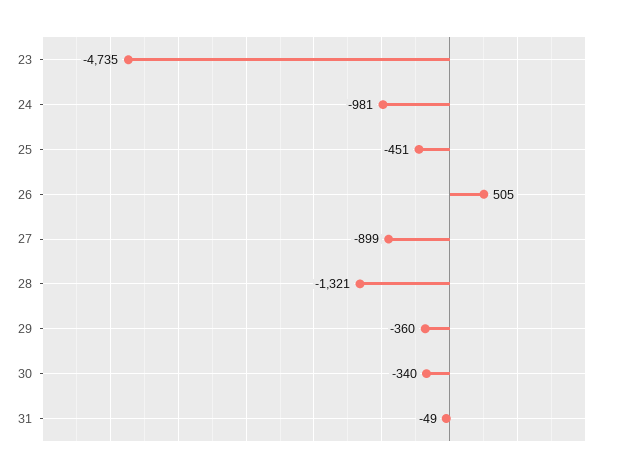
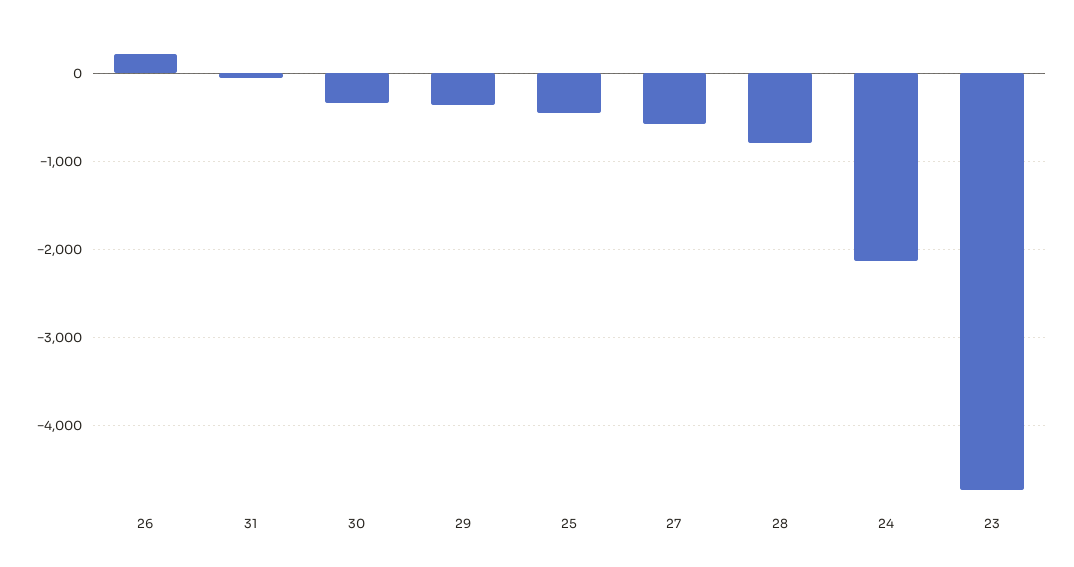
  {
    "23": -4735,
-   "24": -981,
+   "24": -2100,
    "25": -451,
-   "26": 505,
+   "26": 200,
-   "27": -899,
+   "27": -600,
-   "28": -1321,
+   "28": -800,
    "29": -360,
    "30": -340,
    "31": -49
  }

